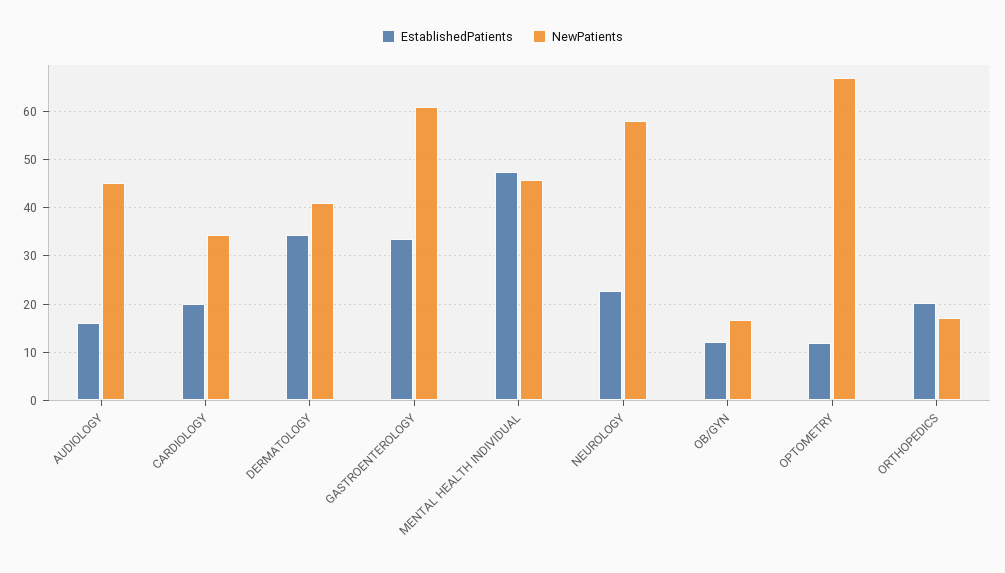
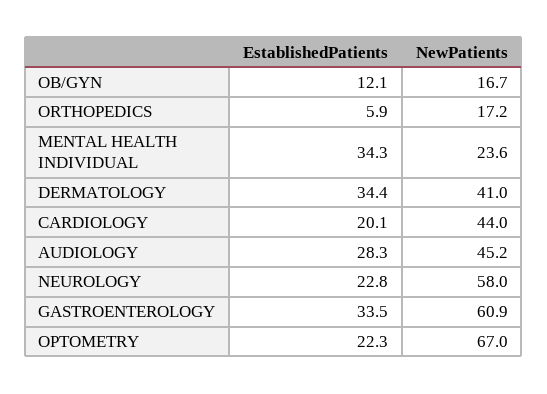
  {
    "EstablishedPatients": {
-     "AUDIOLOGY": 16,
+     "AUDIOLOGY": 28.3,
      "CARDIOLOGY": 20.1,
      "DERMATOLOGY": 34.4,
      "GASTROENTEROLOGY": 33.5,
-     "MENTAL HEALTH INDIVIDUAL": 48,
+     "MENTAL HEALTH INDIVIDUAL": 34.3,
      "NEUROLOGY": 22.8,
      "OB/GYN": 12.1,
-     "OPTOMETRY": 12,
+     "OPTOMETRY": 22.3,
-     "ORTHOPEDICS": 20
+     "ORTHOPEDICS": 5.9
    },
    "NewPatients": {
      "AUDIOLOGY": 45.2,
-     "CARDIOLOGY": 34,
+     "CARDIOLOGY": 44,
      "DERMATOLOGY": 41,
      "GASTROENTEROLOGY": 60.9,
-     "MENTAL HEALTH INDIVIDUAL": 46,
+     "MENTAL HEALTH INDIVIDUAL": 23.6,
      "NEUROLOGY": 58,
      "OB/GYN": 16.7,
      "OPTOMETRY": 67,
      "ORTHOPEDICS": 17.2
    }
  }

